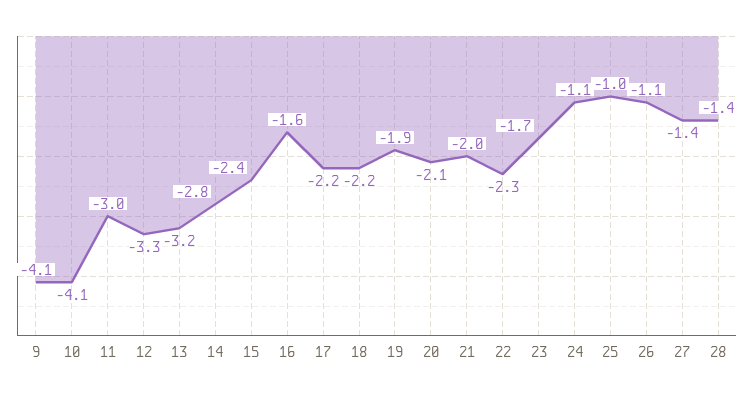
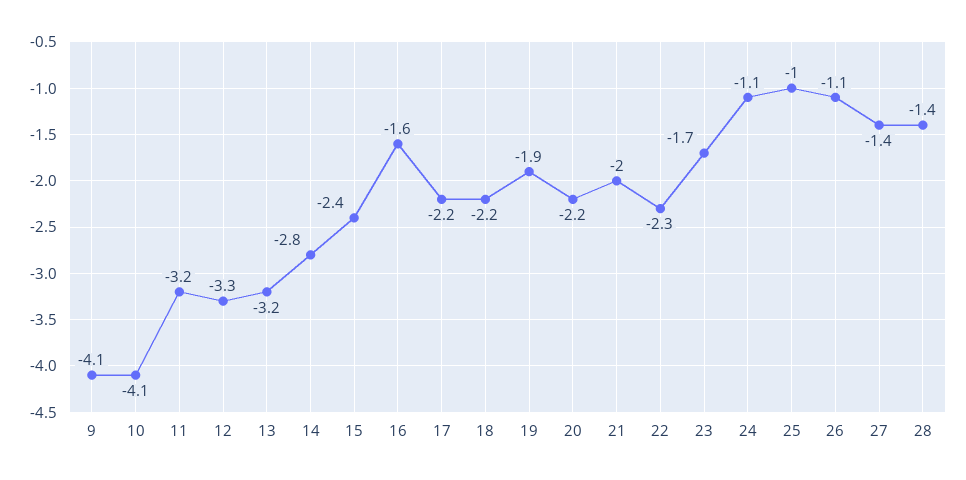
  {
    "9": -4.1,
    "10": -4.1,
-   "11": -3,
+   "11": -3.2,
    "12": -3.3,
    "13": -3.2,
    "14": -2.8,
    "15": -2.4,
    "16": -1.6,
    "17": -2.2,
    "18": -2.2,
    "19": -1.9,
-   "20": -2.1,
+   "20": -2.2,
    "21": -2,
    "22": -2.3,
    "23": -1.7,
    "24": -1.1,
    "25": -1,
    "26": -1.1,
    "27": -1.4,
    "28": -1.4
  }

